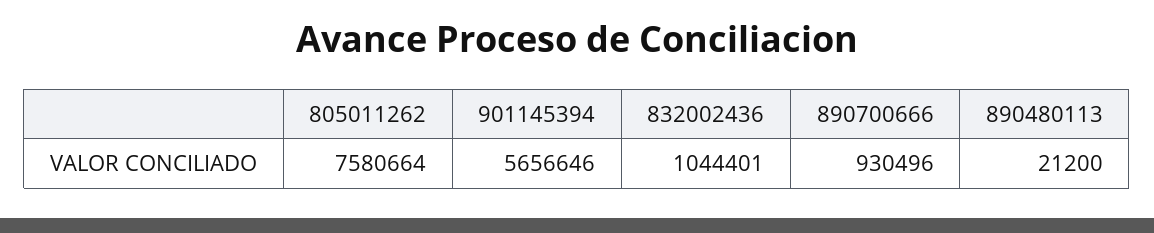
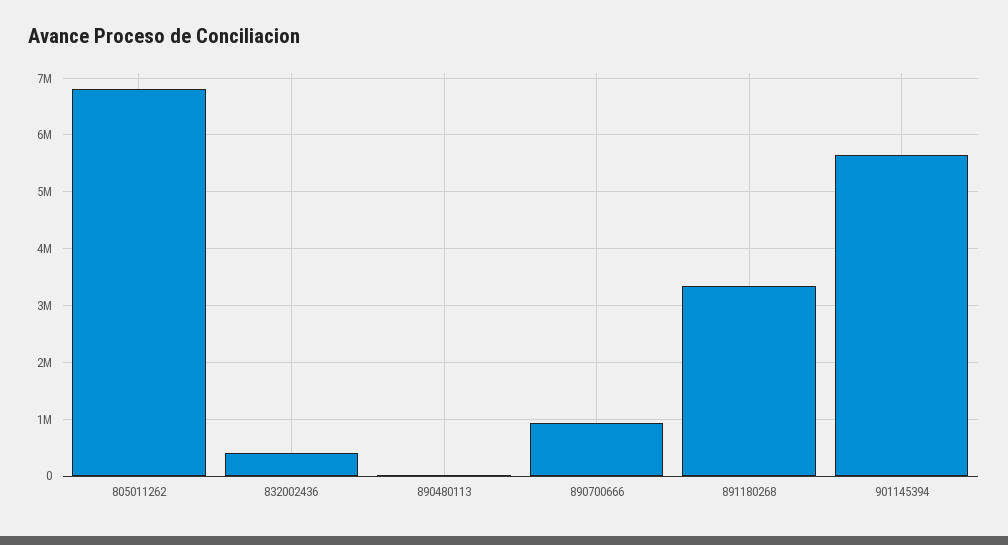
  {
-   "805011262": 7580664,
+   "805011262": 6800000,
    "901145394": 5656646,
-   "832002436": 1044401,
+   "832002436": 400000,
    "890700666": 930496,
-   "890480113": 21200
+   "890480113": 21200,
+   "891180268": 3400000
  }

